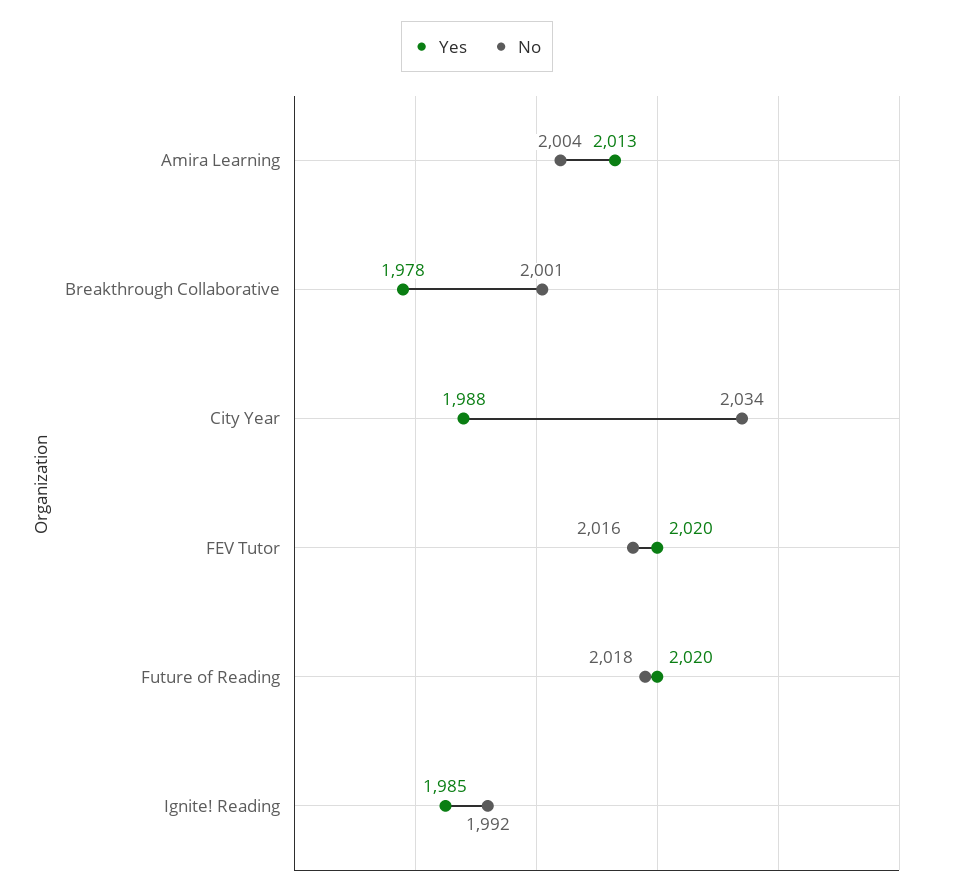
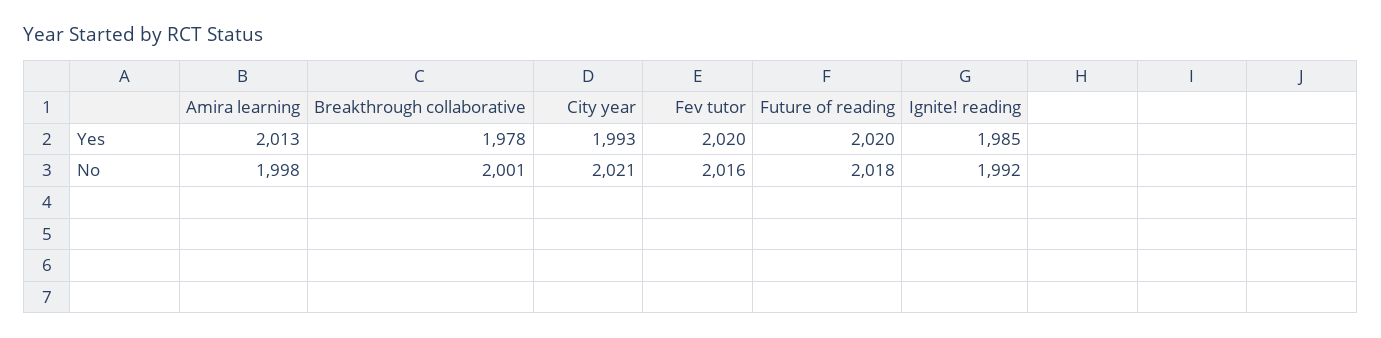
  {
    "Yes": {
      "Amira Learning": 2013,
      "Breakthrough Collaborative": 1978,
-     "City Year": 1988,
+     "City Year": 1993,
      "FEV Tutor": 2020,
      "Future of Reading": 2020,
      "Ignite! Reading": 1985
    },
    "No": {
-     "Amira Learning": 2004,
+     "Amira Learning": 1998,
      "Breakthrough Collaborative": 2001,
-     "City Year": 2034,
+     "City Year": 2021,
      "FEV Tutor": 2016,
      "Future of Reading": 2018,
      "Ignite! Reading": 1992
    }
  }

